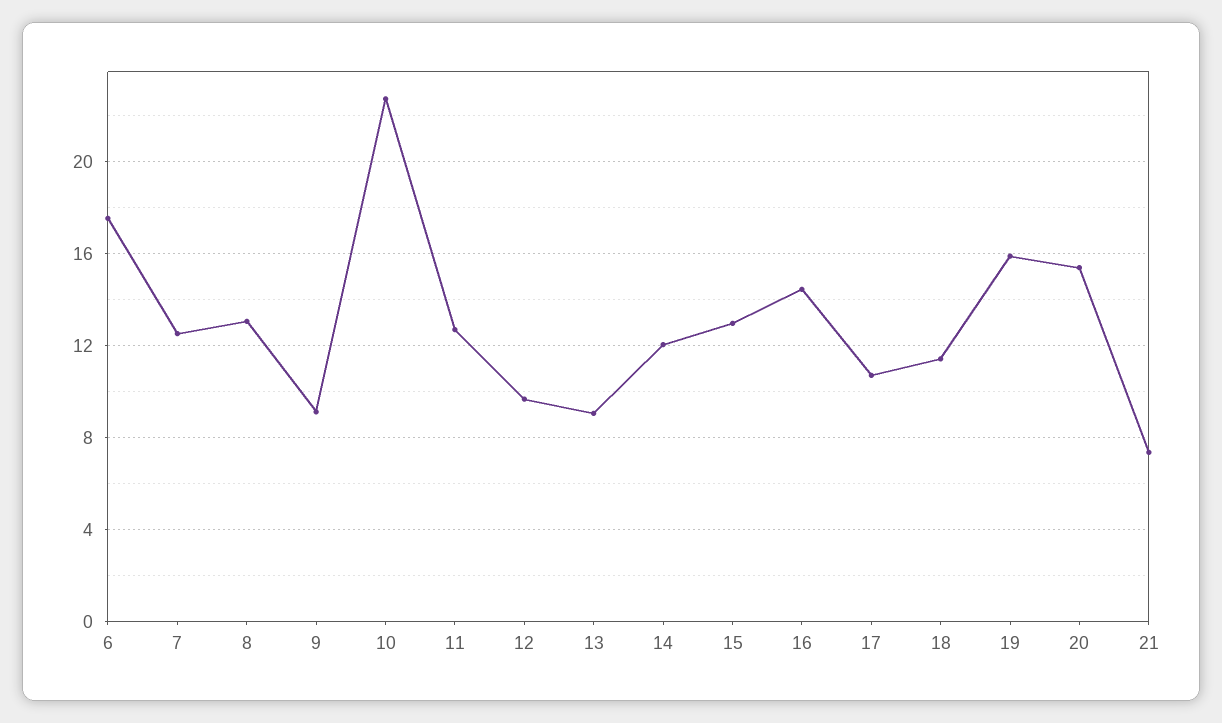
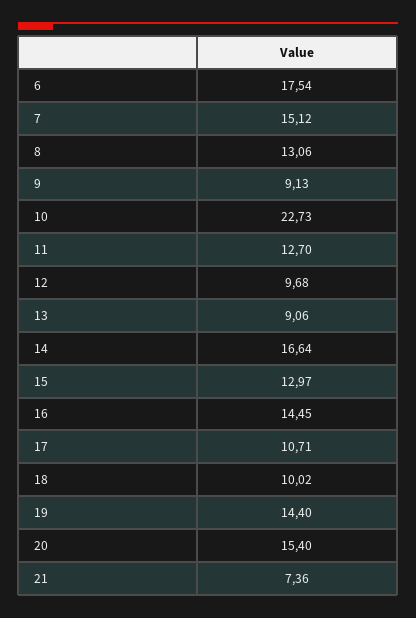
  {
    "6": 17.54,
-   "7": 12.5,
+   "7": 15.12,
    "8": 13.06,
    "9": 9.13,
    "10": 22.73,
    "11": 12.7,
    "12": 9.68,
    "13": 9.06,
-   "14": 12,
+   "14": 16.64,
    "15": 12.97,
    "16": 14.45,
    "17": 10.71,
-   "18": 11.5,
+   "18": 10.02,
-   "19": 16,
+   "19": 14.4,
    "20": 15.4,
    "21": 7.36
  }

